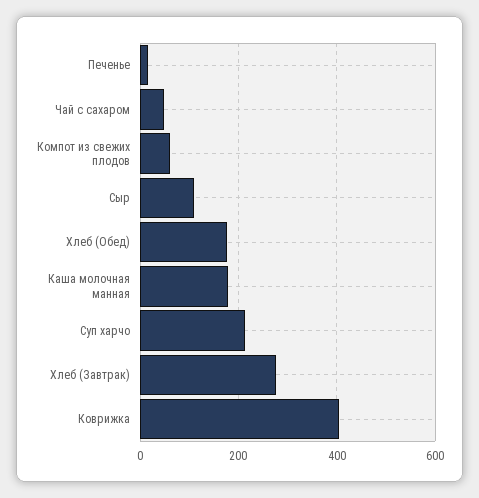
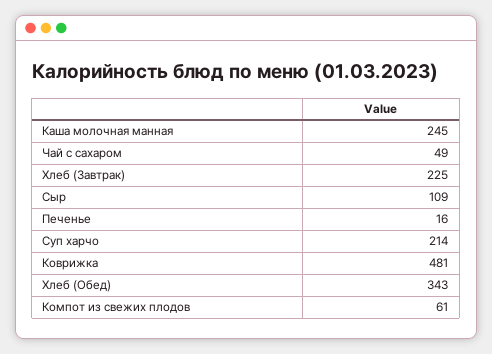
  {
    "Печенье": 16,
    "Чай с сахаром": 49,
    "Компот из свежих плодов": 61,
    "Сыр": 109,
-   "Хлеб (Обед)": 180,
+   "Хлеб (Обед)": 343,
-   "Каша молочная манная": 180,
+   "Каша молочная манная": 245,
    "Суп харчо": 214,
-   "Хлеб (Завтрак)": 280,
+   "Хлеб (Завтрак)": 225,
-   "Коврижка": 400
+   "Коврижка": 481
  }

